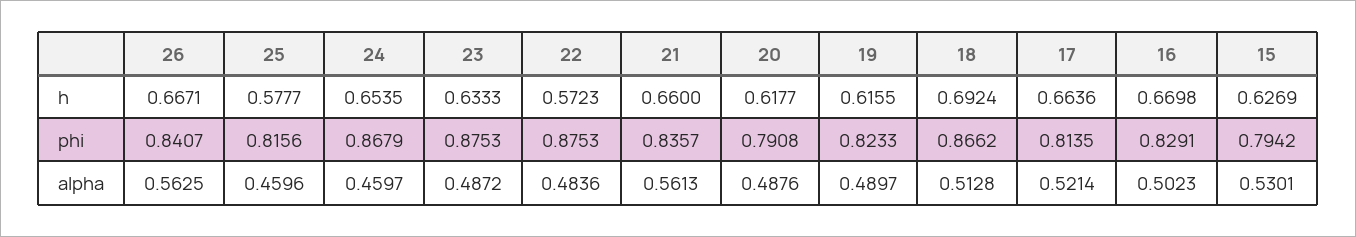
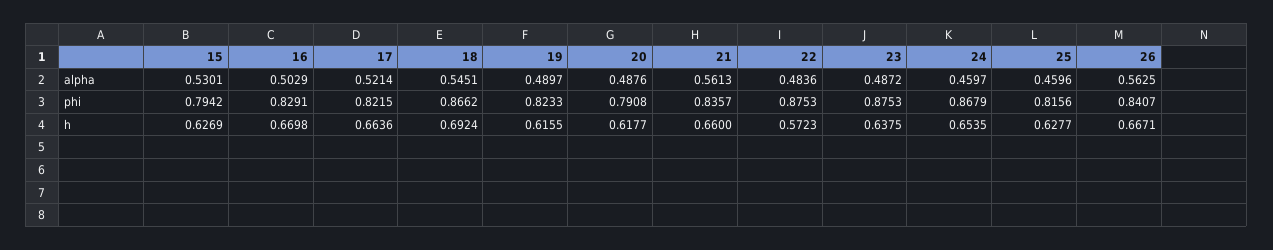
  {
    "26": {
      "h": 0.6671,
      "phi": 0.8407,
      "alpha": 0.5625
    },
    "25": {
-     "h": 0.5777,
+     "h": 0.6277,
      "phi": 0.8156,
      "alpha": 0.4596
    },
    "24": {
      "h": 0.6535,
      "phi": 0.8679,
      "alpha": 0.4597
    },
    "23": {
-     "h": 0.6333,
+     "h": 0.6375,
      "phi": 0.8753,
      "alpha": 0.4872
    },
    "22": {
      "h": 0.5723,
      "phi": 0.8753,
      "alpha": 0.4836
    },
    "21": {
      "h": 0.66,
      "phi": 0.8357,
      "alpha": 0.5613
    },
    "20": {
      "h": 0.6177,
      "phi": 0.7908,
      "alpha": 0.4876
    },
    "19": {
      "h": 0.6155,
      "phi": 0.8233,
      "alpha": 0.4897
    },
    "18": {
      "h": 0.6924,
      "phi": 0.8662,
-     "alpha": 0.5128
+     "alpha": 0.5451
    },
    "17": {
      "h": 0.6636,
-     "phi": 0.8135,
+     "phi": 0.8215,
      "alpha": 0.5214
    },
    "16": {
      "h": 0.6698,
      "phi": 0.8291,
-     "alpha": 0.5023
+     "alpha": 0.5029
    },
    "15": {
      "h": 0.6269,
      "phi": 0.7942,
      "alpha": 0.5301
    }
  }

